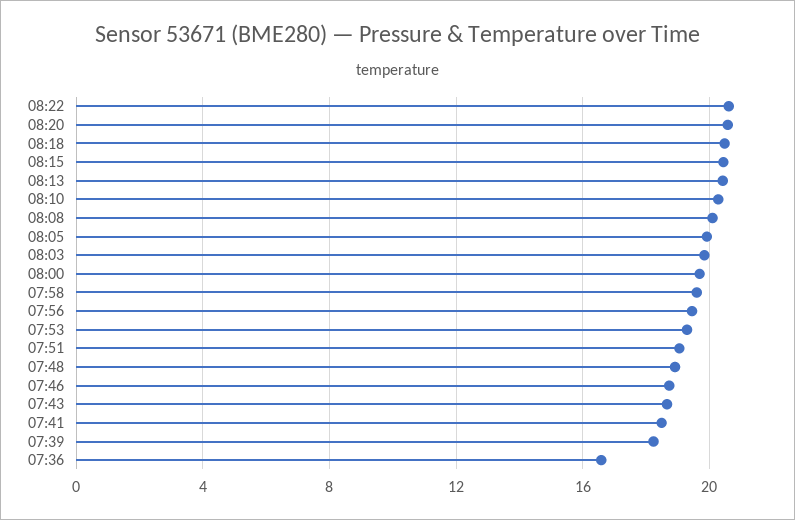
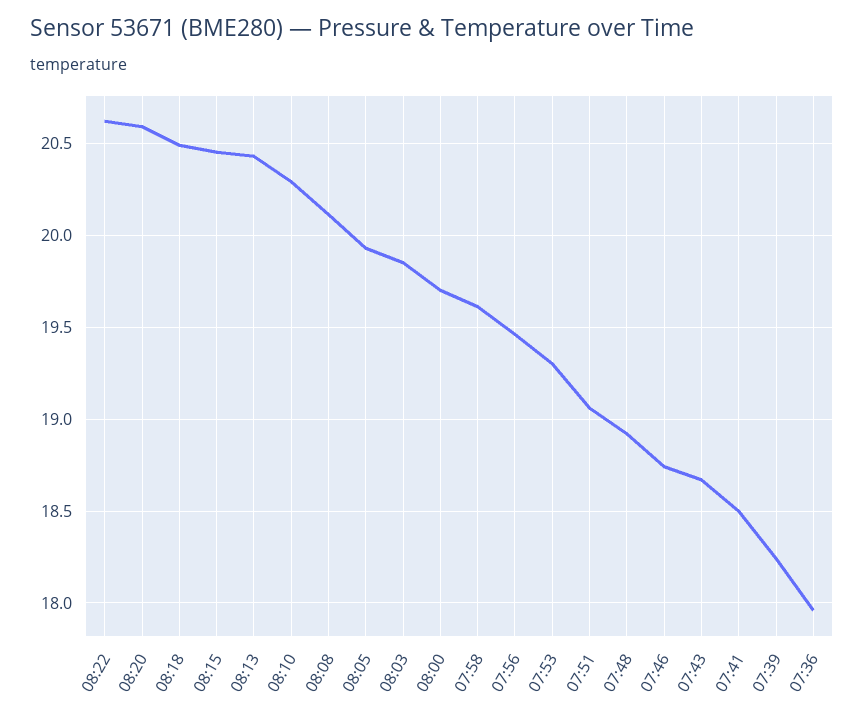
  {
    "08:22": 20.6,
    "08:20": 20.6,
    "08:18": 20.5,
    "08:15": 20.45,
    "08:13": 20.45,
    "08:10": 20.3,
    "08:08": 20.1,
    "08:05": 19.95,
    "08:03": 19.85,
    "08:00": 19.7,
    "07:58": 19.6,
    "07:56": 19.45,
    "07:53": 19.3,
    "07:51": 19.05,
    "07:48": 18.9,
    "07:46": 18.75,
    "07:43": 18.65,
    "07:41": 18.5,
    "07:39": 18.25,
-   "07:36": 16.5
+   "07:36": 17.95
  }

